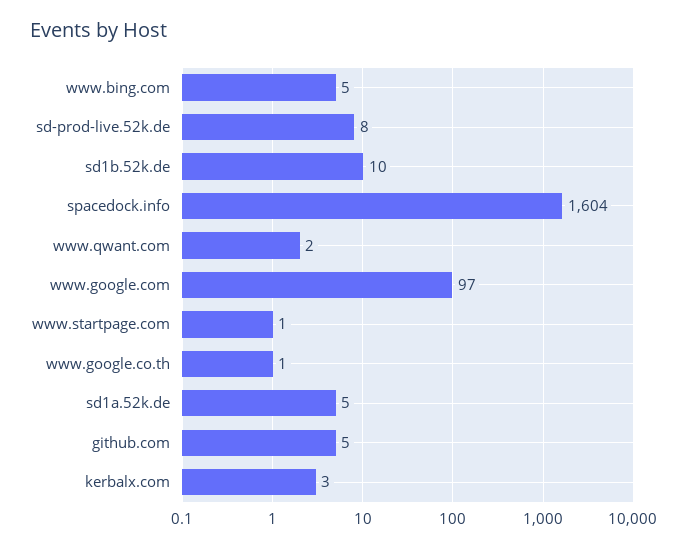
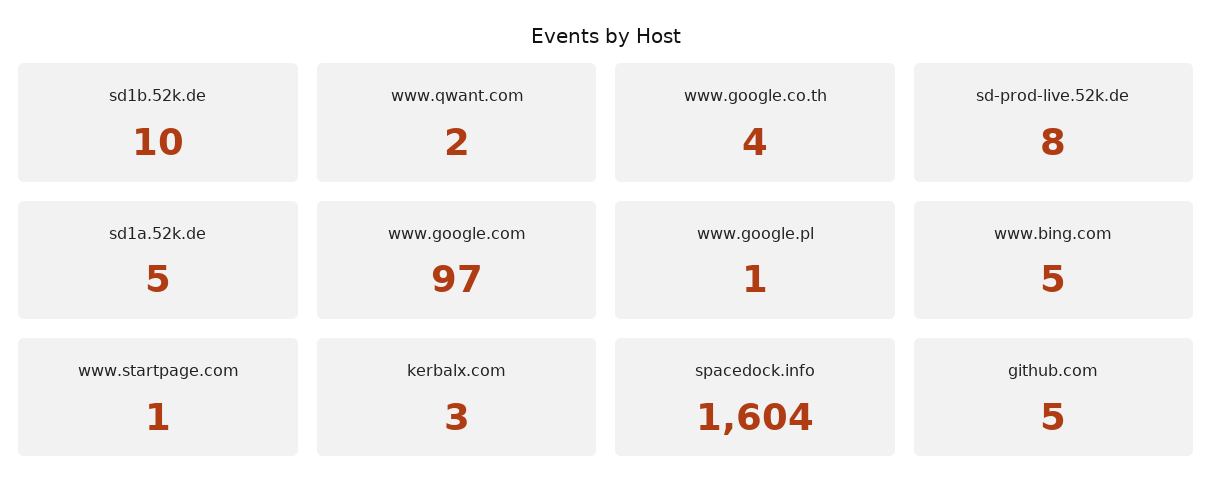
  {
    "www.bing.com": 5,
    "sd-prod-live.52k.de": 8,
    "sd1b.52k.de": 10,
    "spacedock.info": 1604,
    "www.qwant.com": 2,
    "www.google.com": 97,
    "www.startpage.com": 1,
-   "www.google.co.th": 1,
+   "www.google.co.th": 4,
    "sd1a.52k.de": 5,
    "github.com": 5,
-   "kerbalx.com": 3
+   "kerbalx.com": 3,
+   "www.google.pl": 1
  }

